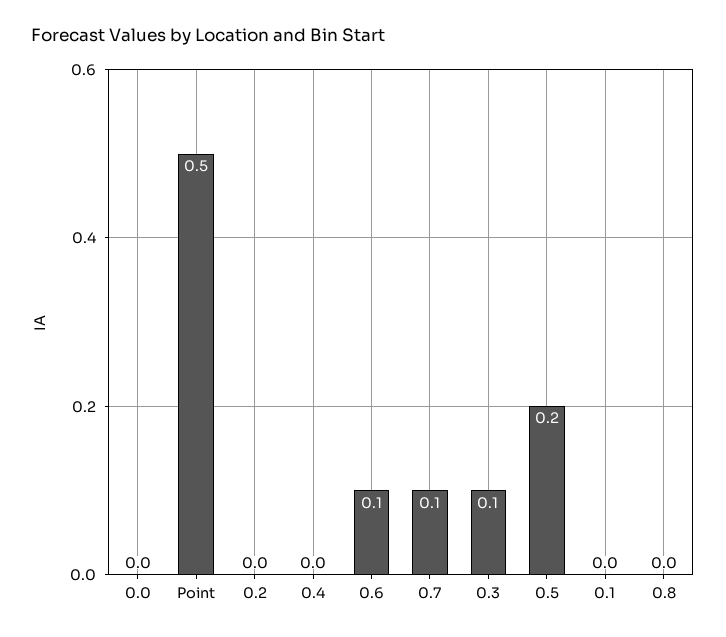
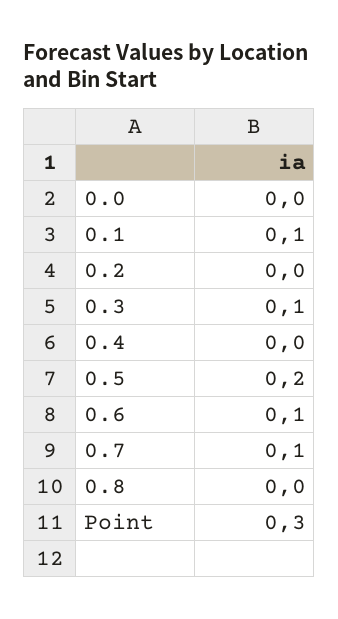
  {
    "0.0": 0,
-   "Point": 0.5,
+   "Point": 0.3,
    "0.2": 0,
    "0.4": 0,
    "0.6": 0.1,
    "0.7": 0.1,
    "0.3": 0.1,
    "0.5": 0.2,
-   "0.1": 0,
+   "0.1": 0.1,
    "0.8": 0
  }

